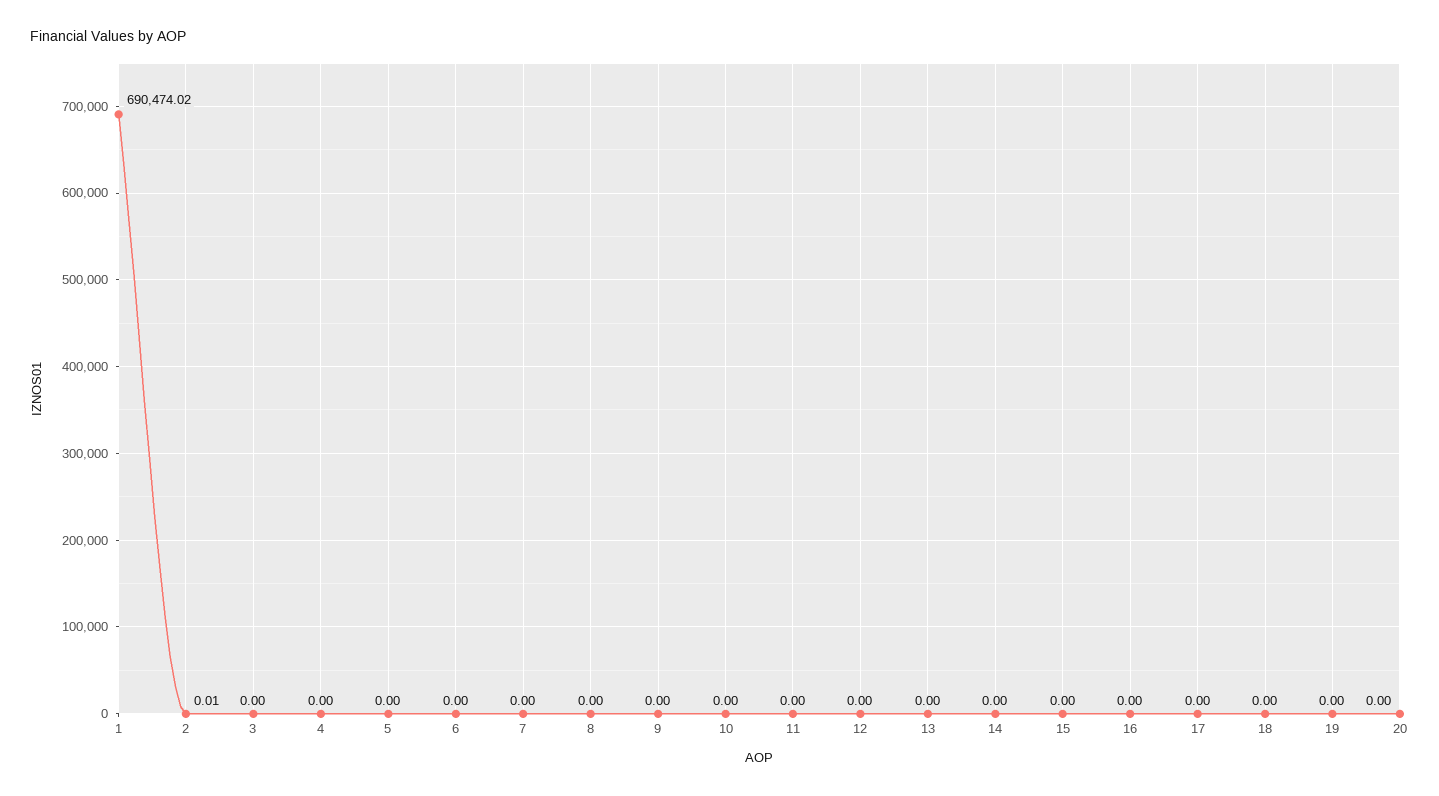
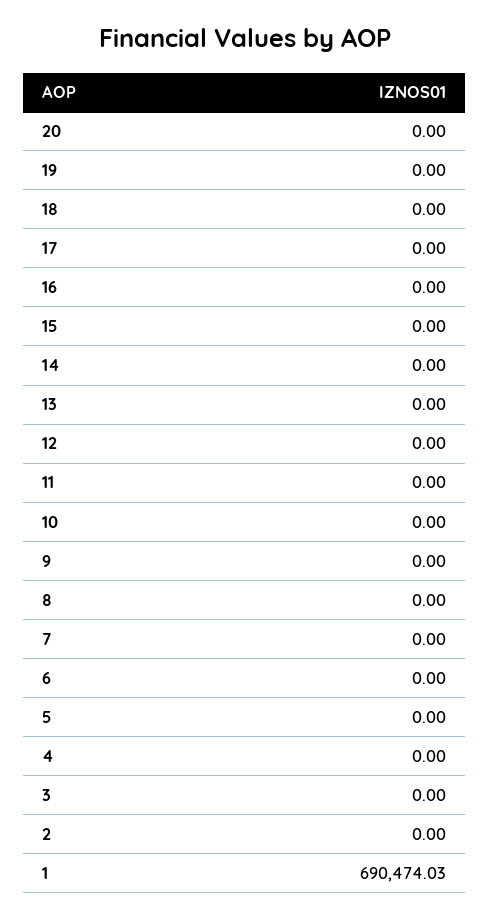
  {
-   "1": 690474.02,
+   "1": 690474.03,
-   "2": 0.01,
+   "2": 0,
    "3": 0,
    "4": 0,
    "5": 0,
    "6": 0,
    "7": 0,
    "8": 0,
    "9": 0,
    "10": 0,
    "11": 0,
    "12": 0,
    "13": 0,
    "14": 0,
    "15": 0,
    "16": 0,
    "17": 0,
    "18": 0,
    "19": 0,
    "20": 0
  }

